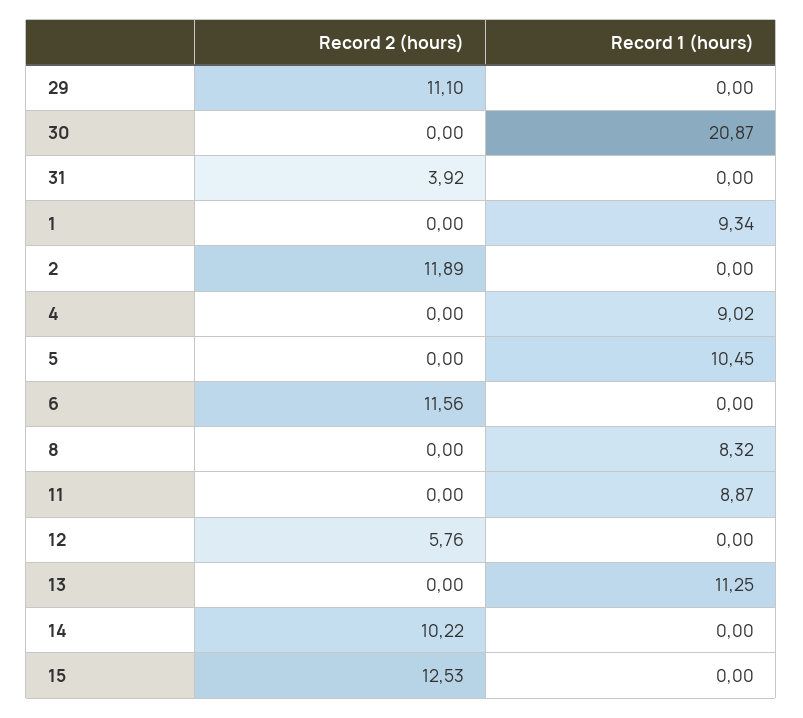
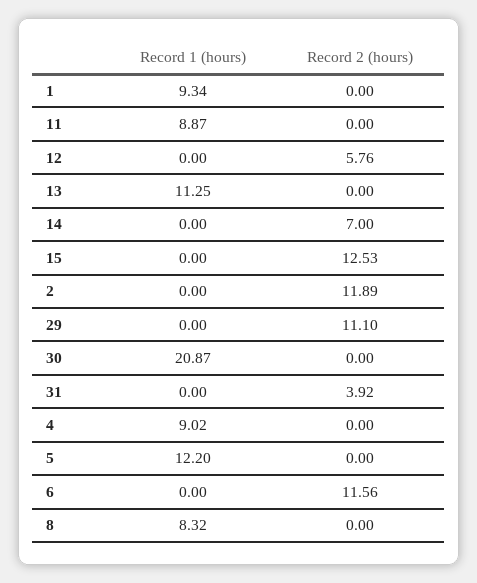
  {
    "Record 2 (hours)": {
      "29": 11.1,
      "30": 0,
      "31": 3.92,
      "1": 0,
      "2": 11.89,
      "4": 0,
      "5": 0,
      "6": 11.56,
      "8": 0,
      "11": 0,
      "12": 5.76,
      "13": 0,
-     "14": 10.22,
+     "14": 7,
      "15": 12.53
    },
    "Record 1 (hours)": {
      "29": 0,
      "30": 20.87,
      "31": 0,
      "1": 9.34,
      "2": 0,
      "4": 9.02,
-     "5": 10.45,
+     "5": 12.2,
      "6": 0,
      "8": 8.32,
      "11": 8.87,
      "12": 0,
      "13": 11.25,
      "14": 0,
      "15": 0
    }
  }

